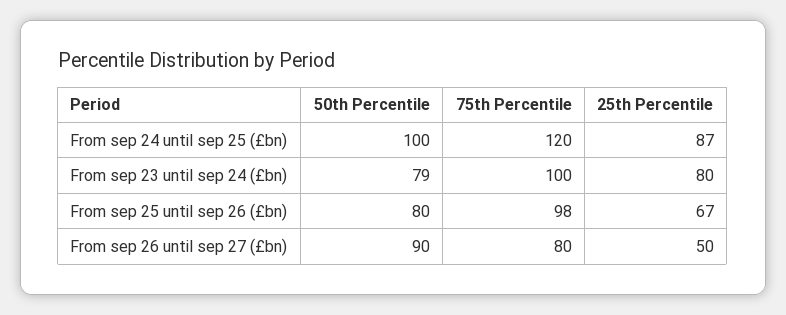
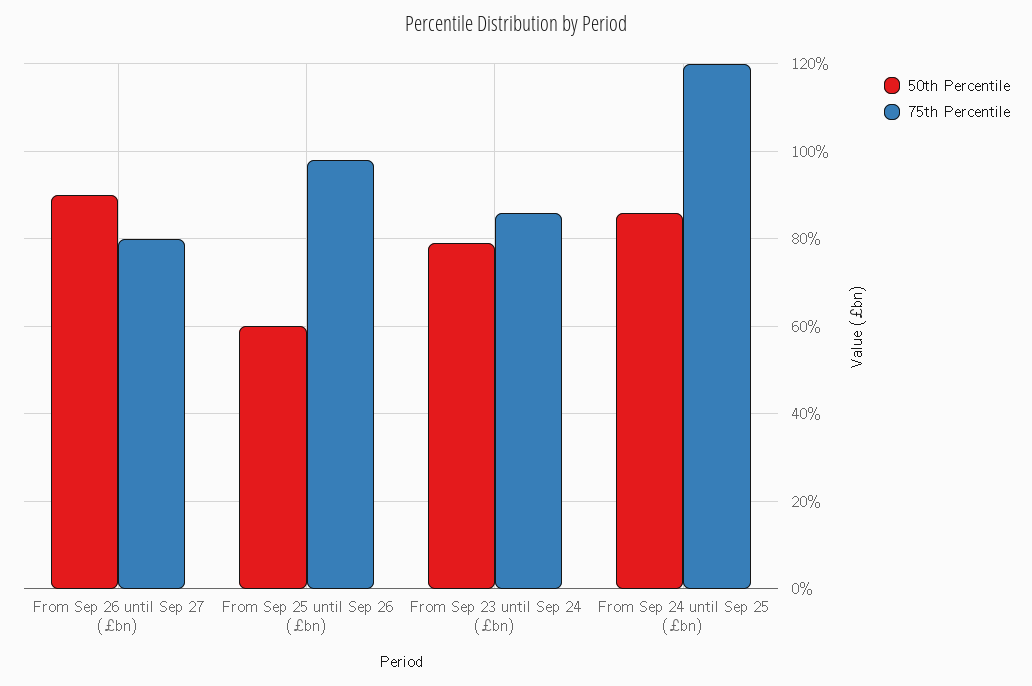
  {
    "50th Percentile": {
-     "From sep 24 until sep 25 (£bn)": 100,
+     "From sep 24 until sep 25 (£bn)": 85,
      "From sep 23 until sep 24 (£bn)": 79,
-     "From sep 25 until sep 26 (£bn)": 80,
+     "From sep 25 until sep 26 (£bn)": 60,
      "From sep 26 until sep 27 (£bn)": 90
    },
    "75th Percentile": {
      "From sep 24 until sep 25 (£bn)": 120,
-     "From sep 23 until sep 24 (£bn)": 100,
+     "From sep 23 until sep 24 (£bn)": 85,
      "From sep 25 until sep 26 (£bn)": 98,
      "From sep 26 until sep 27 (£bn)": 80
-   },
+   }
-   "25th Percentile": {
-     "From sep 24 until sep 25 (£bn)": 87,
-     "From sep 23 until sep 24 (£bn)": 80,
-     "From sep 25 until sep 26 (£bn)": 67,
-     "From sep 26 until sep 27 (£bn)": 50
-   }
  }

